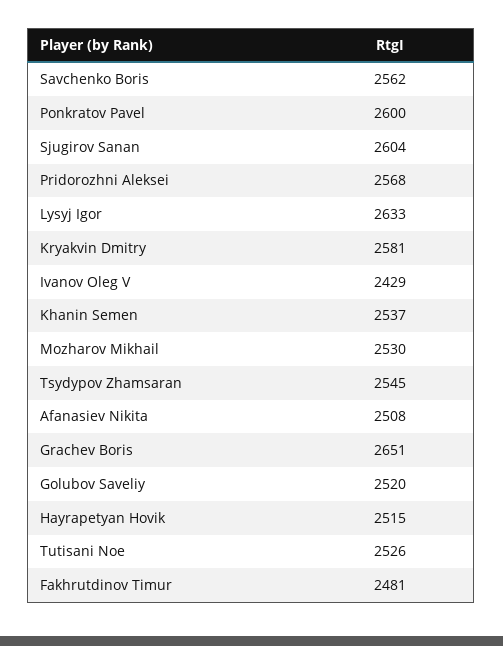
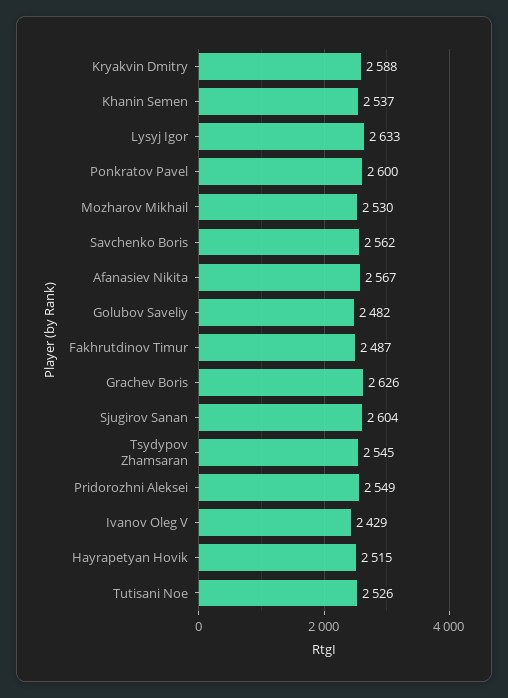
  {
    "Savchenko Boris": 2562,
    "Ponkratov Pavel": 2600,
    "Sjugirov Sanan": 2604,
-   "Pridorozhni Aleksei": 2568,
+   "Pridorozhni Aleksei": 2549,
    "Lysyj Igor": 2633,
-   "Kryakvin Dmitry": 2581,
+   "Kryakvin Dmitry": 2588,
    "Ivanov Oleg V": 2429,
    "Khanin Semen": 2537,
    "Mozharov Mikhail": 2530,
    "Tsydypov Zhamsaran": 2545,
-   "Afanasiev Nikita": 2508,
+   "Afanasiev Nikita": 2567,
-   "Grachev Boris": 2651,
+   "Grachev Boris": 2626,
-   "Golubov Saveliy": 2520,
+   "Golubov Saveliy": 2482,
    "Hayrapetyan Hovik": 2515,
    "Tutisani Noe": 2526,
-   "Fakhrutdinov Timur": 2481
+   "Fakhrutdinov Timur": 2487
  }

